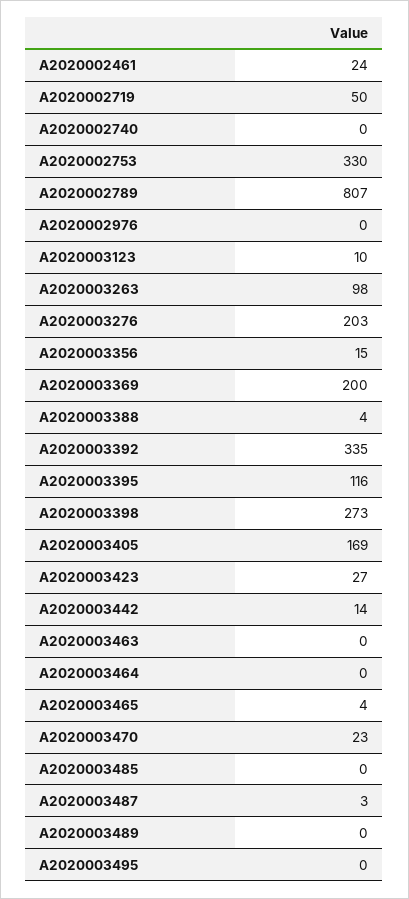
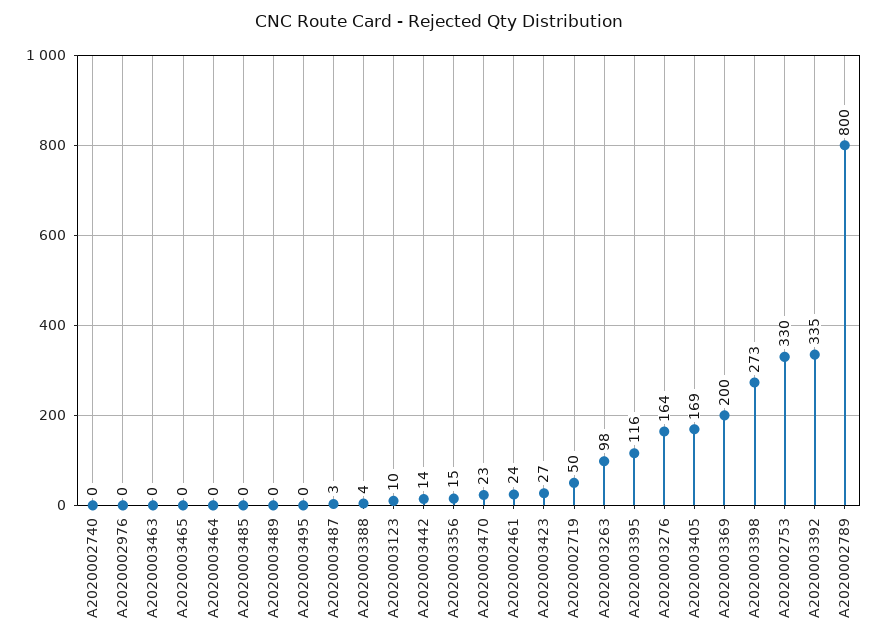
  {
    "A2020002461": 24,
    "A2020002719": 50,
    "A2020002740": 0,
    "A2020002753": 330,
-   "A2020002789": 807,
+   "A2020002789": 800,
    "A2020002976": 0,
    "A2020003123": 10,
    "A2020003263": 98,
-   "A2020003276": 203,
+   "A2020003276": 164,
    "A2020003356": 15,
    "A2020003369": 200,
    "A2020003388": 4,
    "A2020003392": 335,
    "A2020003395": 116,
    "A2020003398": 273,
    "A2020003405": 169,
    "A2020003423": 27,
    "A2020003442": 14,
    "A2020003463": 0,
    "A2020003464": 0,
-   "A2020003465": 4,
+   "A2020003465": 0,
    "A2020003470": 23,
    "A2020003485": 0,
    "A2020003487": 3,
    "A2020003489": 0,
    "A2020003495": 0
  }

